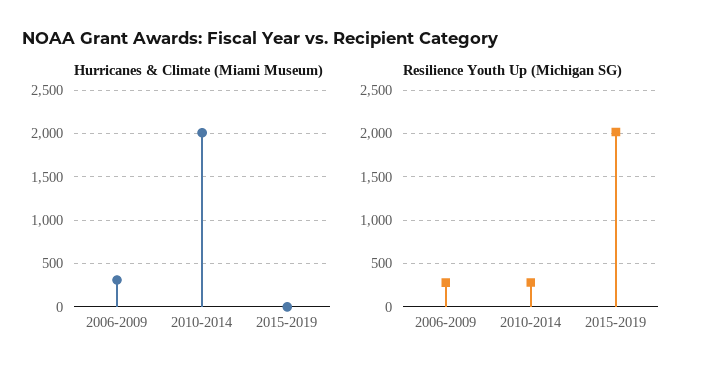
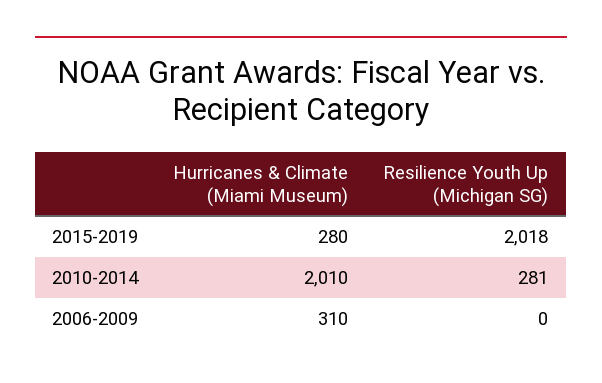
  {
    "Hurricanes & Climate (Miami Museum)": {
      "2006-2009": 310,
      "2010-2014": 2010,
-     "2015-2019": 0
+     "2015-2019": 280
    },
    "Resilience Youth Up (Michigan SG)": {
-     "2006-2009": 300,
+     "2006-2009": 0,
      "2010-2014": 281,
      "2015-2019": 2018
    }
  }

